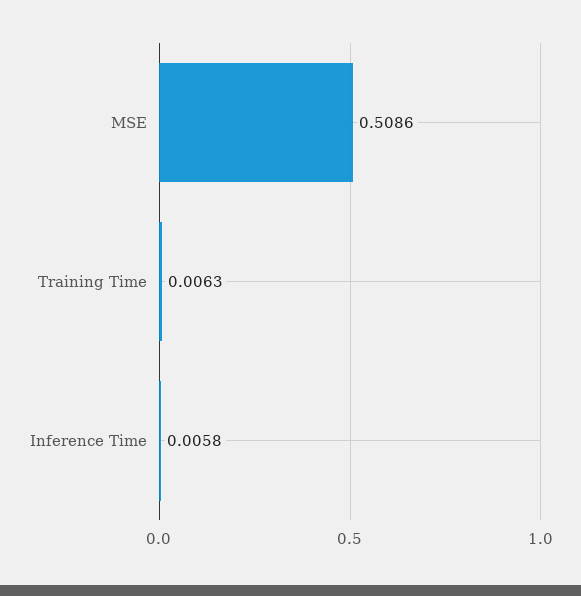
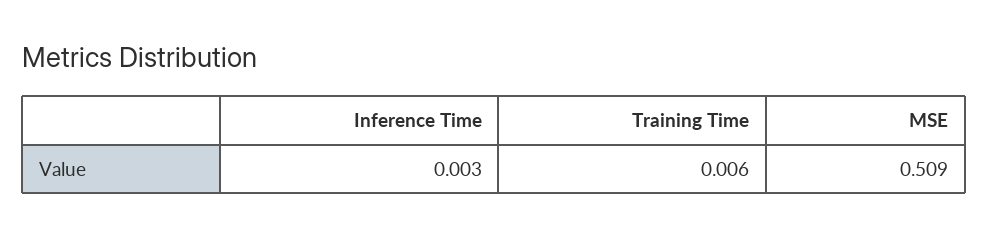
  {
    "MSE": 0.5086,
    "Training Time": 0.0063,
-   "Inference Time": 0.0058
+   "Inference Time": 0.003
  }

